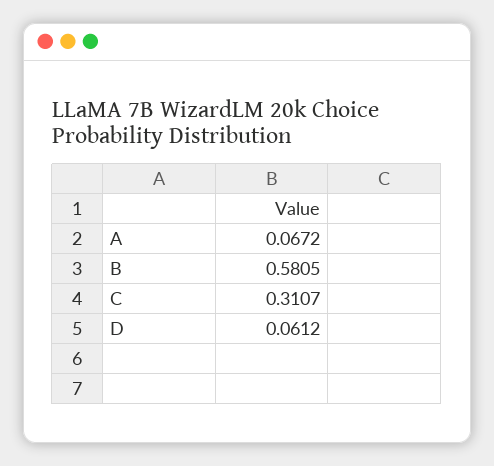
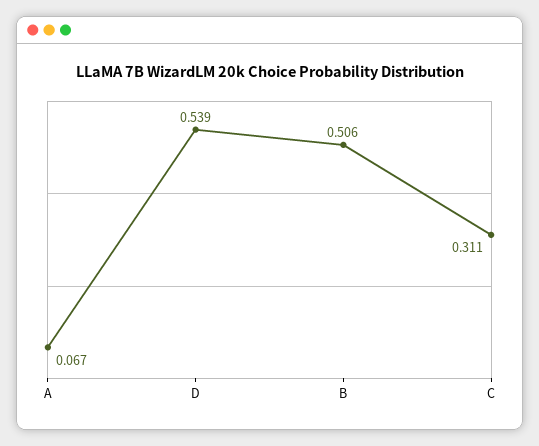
  {
    "A": 0.0672,
-   "B": 0.5805,
+   "B": 0.506,
    "C": 0.3107,
-   "D": 0.0612
+   "D": 0.539
  }

